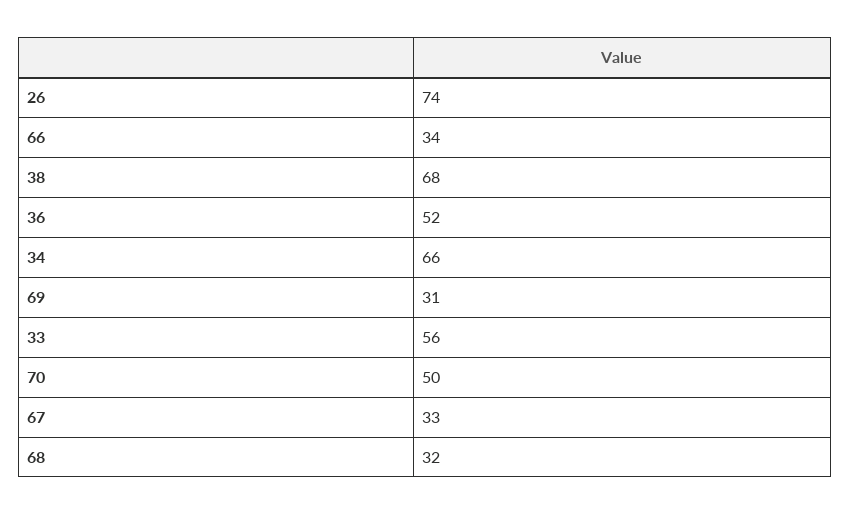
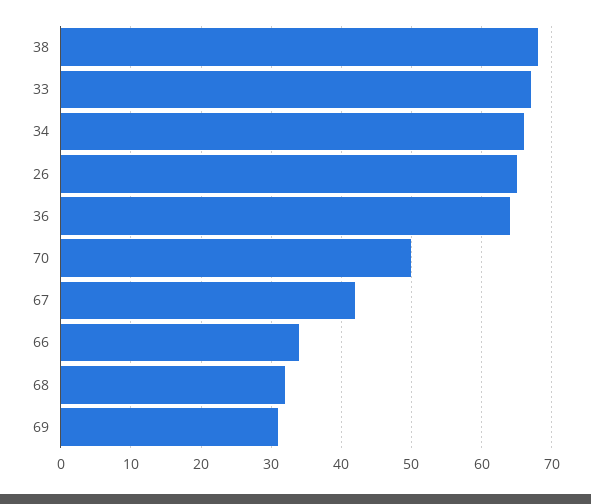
  {
-   "26": 74,
+   "26": 65,
    "66": 34,
    "38": 68,
-   "36": 52,
+   "36": 64,
    "34": 66,
    "69": 31,
-   "33": 56,
+   "33": 67,
    "70": 50,
-   "67": 33,
+   "67": 42,
    "68": 32
  }

